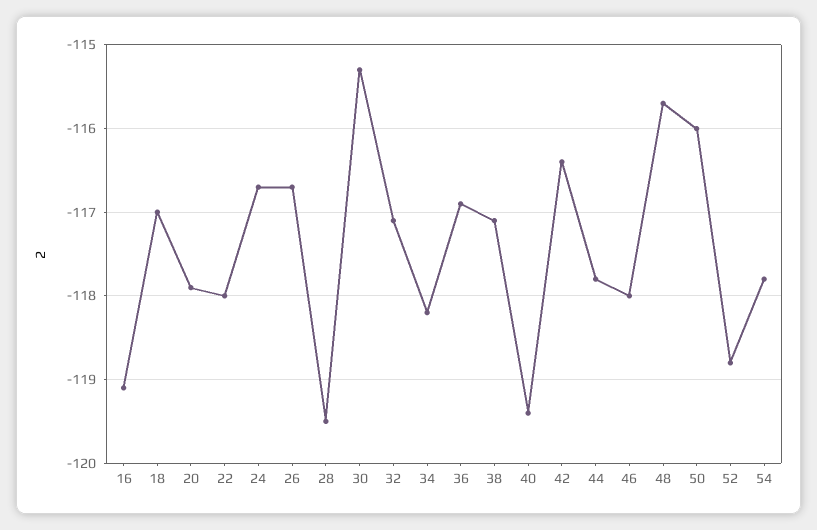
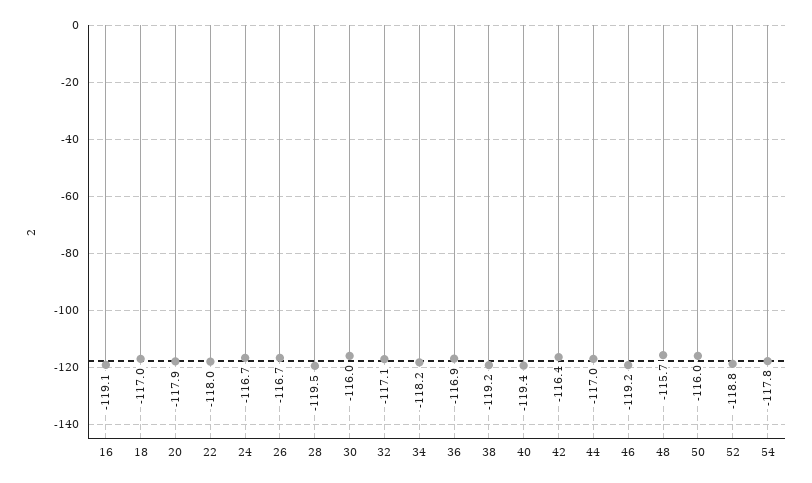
  {
    "16": -119.1,
    "18": -117,
    "20": -117.9,
    "22": -118,
    "24": -116.7,
    "26": -116.7,
    "28": -119.5,
-   "30": -115.3,
+   "30": -116,
    "32": -117.1,
    "34": -118.2,
    "36": -116.9,
-   "38": -117.1,
+   "38": -119.2,
    "40": -119.4,
    "42": -116.4,
-   "44": -117.8,
+   "44": -117,
-   "46": -118,
+   "46": -119.2,
    "48": -115.7,
    "50": -116,
    "52": -118.8,
    "54": -117.8
  }

